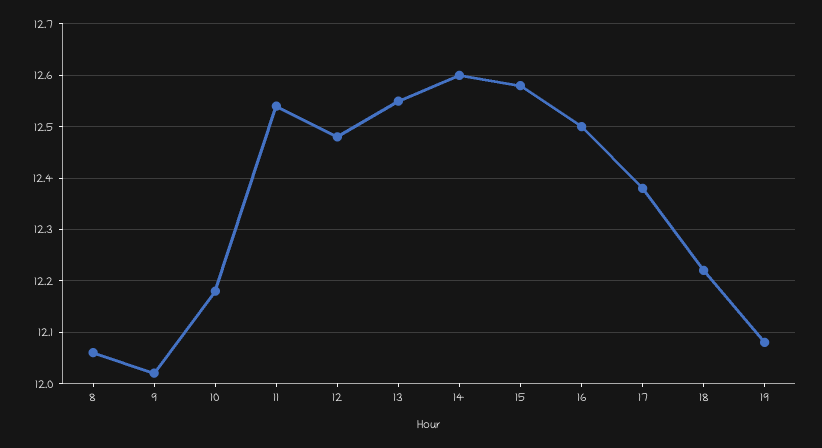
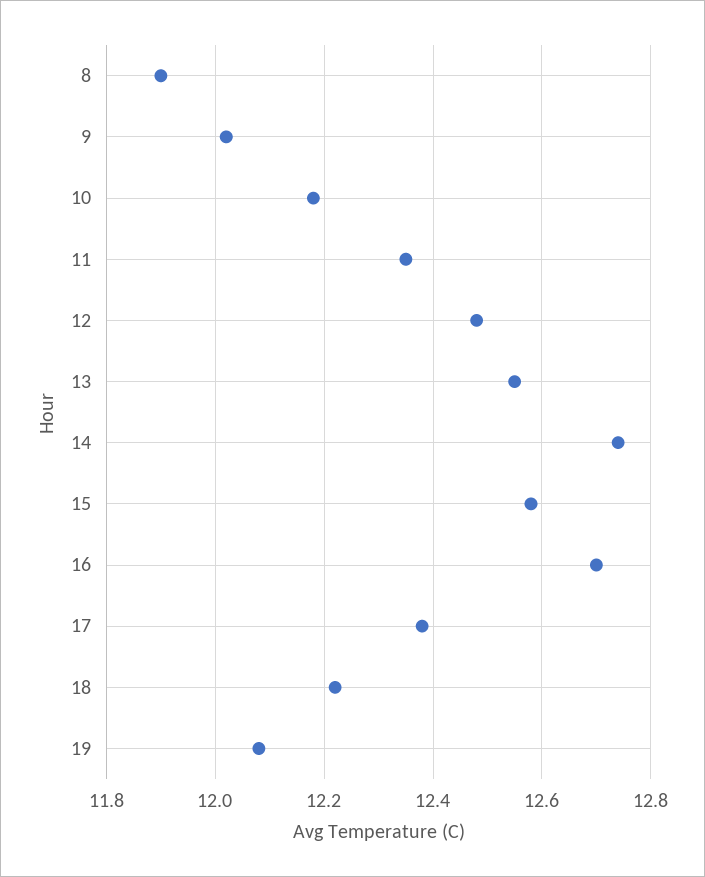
  {
-   "8": 12.05,
+   "8": 11.9,
    "9": 12,
    "10": 12.2,
-   "11": 12.55,
+   "11": 12.35,
    "12": 12.5,
    "13": 12.55,
-   "14": 12.6,
+   "14": 12.75,
    "15": 12.6,
-   "16": 12.5,
+   "16": 12.7,
    "17": 12.4,
    "18": 12.2,
    "19": 12.1
  }

